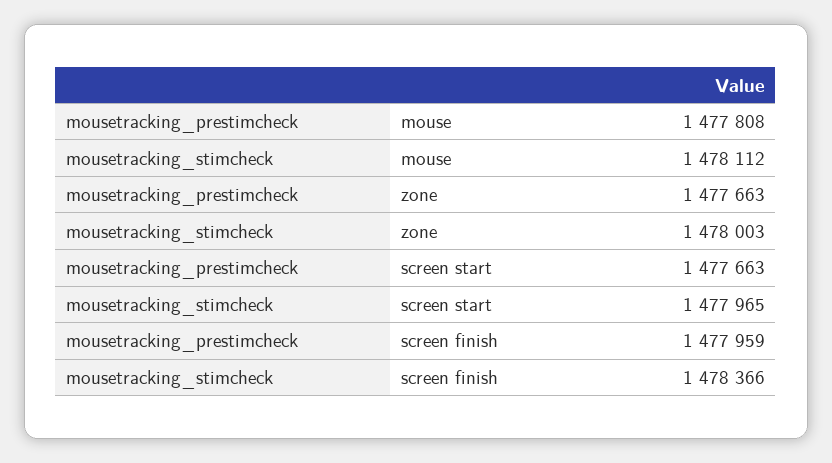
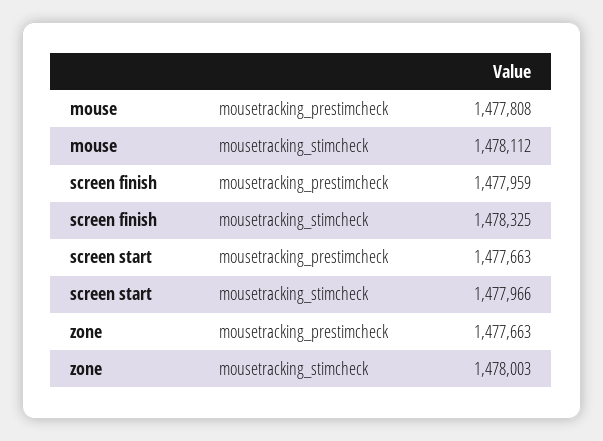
  {
    "mousetracking_prestimcheck": {
      "mouse": 1477808,
      "zone": 1477663,
      "screen start": 1477663,
      "screen finish": 1477959
    },
    "mousetracking_stimcheck": {
      "mouse": 1478112,
      "zone": 1478003,
-     "screen start": 1477965,
+     "screen start": 1477966,
-     "screen finish": 1478366
+     "screen finish": 1478325
    }
  }

